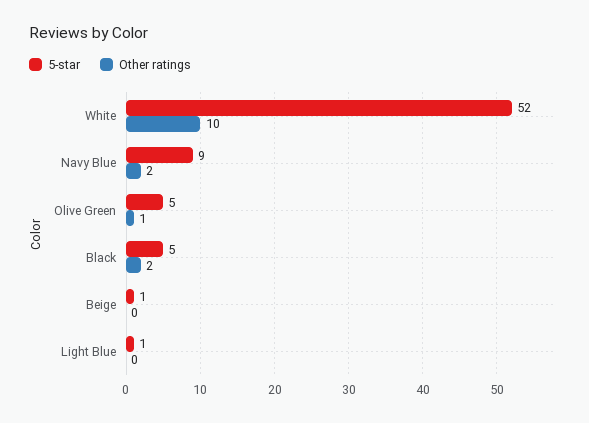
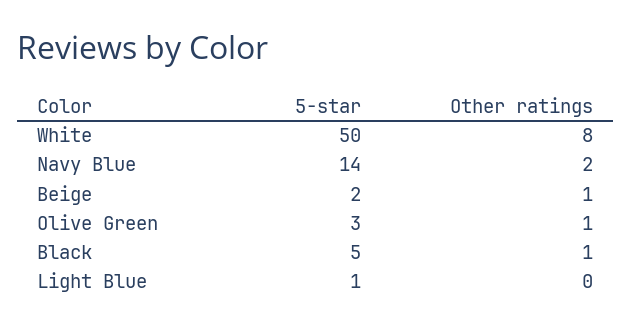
  {
    "5-star": {
-     "White": 52,
+     "White": 50,
-     "Navy Blue": 9,
+     "Navy Blue": 14,
-     "Olive Green": 5,
+     "Olive Green": 3,
      "Black": 5,
-     "Beige": 1,
+     "Beige": 2,
      "Light Blue": 1
    },
    "Other ratings": {
-     "White": 10,
+     "White": 8,
      "Navy Blue": 2,
      "Olive Green": 1,
-     "Black": 2,
+     "Black": 1,
-     "Beige": 0,
+     "Beige": 1,
      "Light Blue": 0
    }
  }

